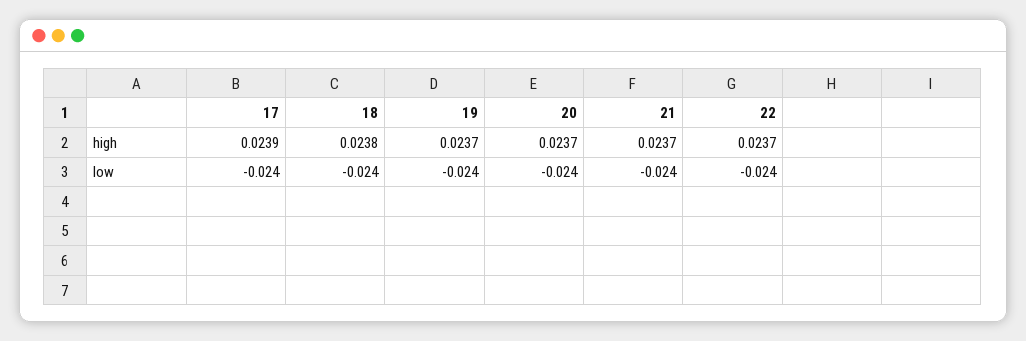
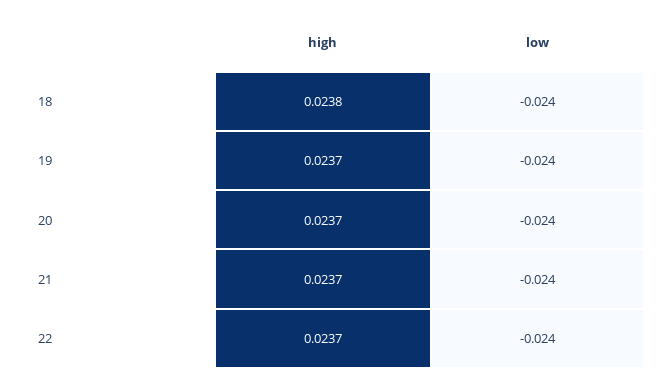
  {
-   "17": {
-     "high": 0.0239,
-     "low": -0.024
-   },
    "18": {
      "high": 0.0238,
      "low": -0.024
    },
    "19": {
      "high": 0.0237,
      "low": -0.024
    },
    "20": {
      "high": 0.0237,
      "low": -0.024
    },
    "21": {
      "high": 0.0237,
      "low": -0.024
    },
    "22": {
      "high": 0.0237,
      "low": -0.024
    }
  }

